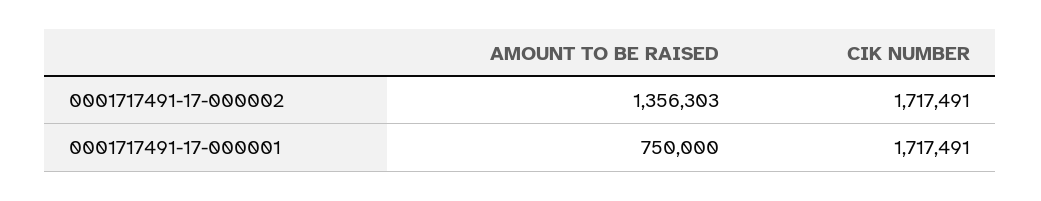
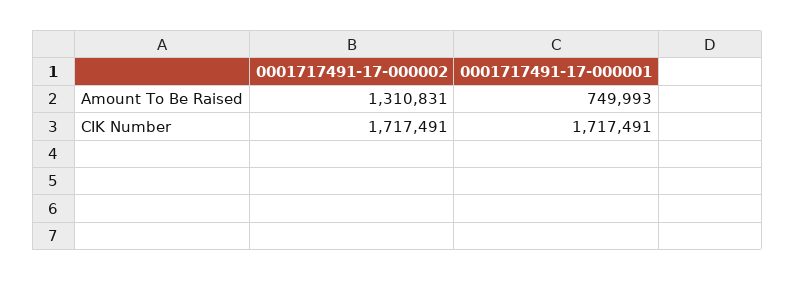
  {
    "AMOUNT TO BE RAISED": {
-     "0001717491-17-000002": 1356303,
+     "0001717491-17-000002": 1310831,
-     "0001717491-17-000001": 750000
+     "0001717491-17-000001": 749993
    },
    "CIK NUMBER": {
      "0001717491-17-000002": 1717491,
      "0001717491-17-000001": 1717491
    }
  }

